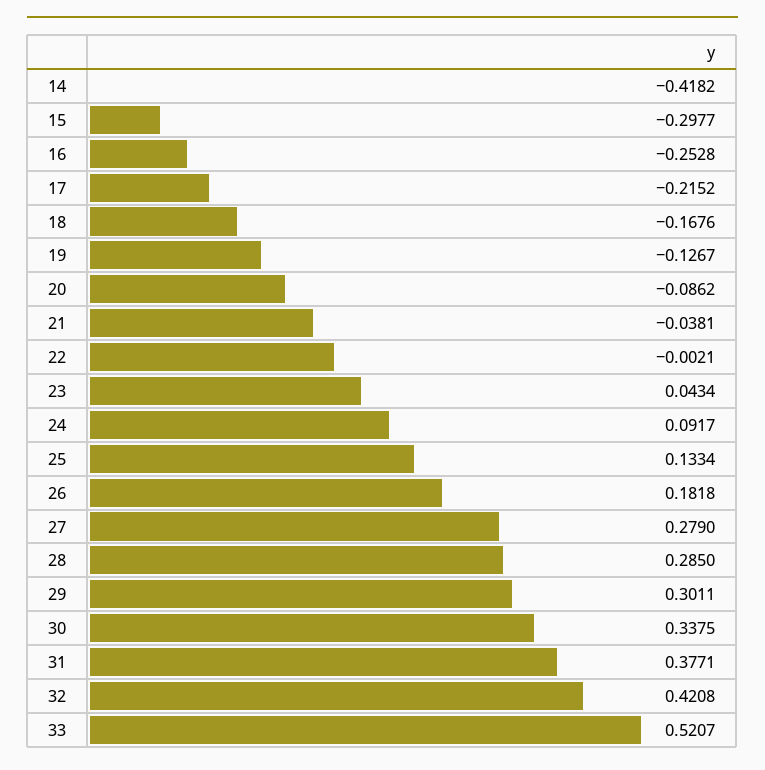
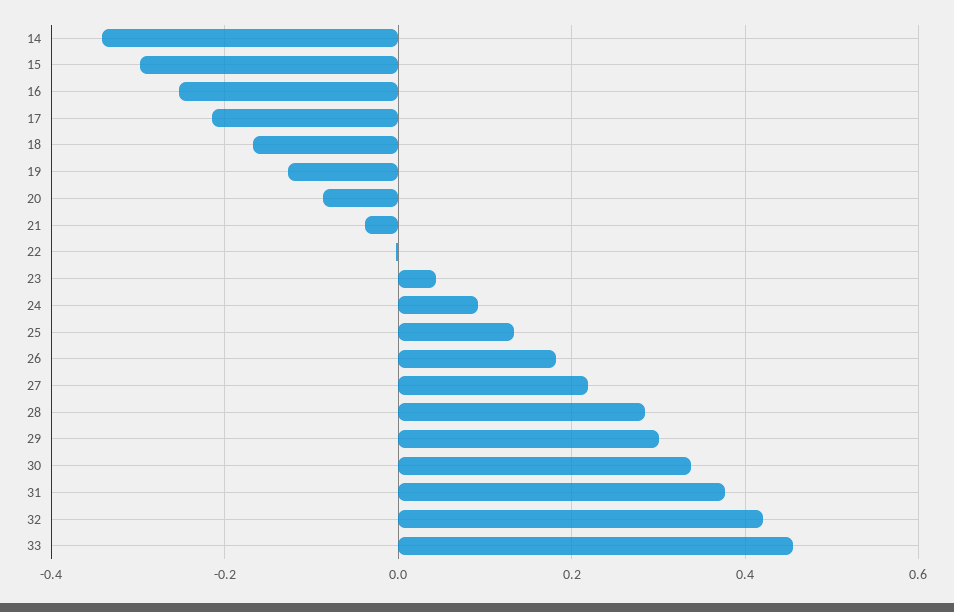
  {
-   "14": -0.4182,
+   "14": -0.34,
    "15": -0.2977,
    "16": -0.2528,
    "17": -0.2152,
    "18": -0.1676,
    "19": -0.1267,
    "20": -0.0862,
    "21": -0.0381,
    "22": -0.0021,
    "23": 0.0434,
    "24": 0.0917,
    "25": 0.1334,
    "26": 0.1818,
-   "27": 0.279,
+   "27": 0.22,
    "28": 0.285,
    "29": 0.3011,
    "30": 0.3375,
    "31": 0.3771,
    "32": 0.4208,
-   "33": 0.5207
+   "33": 0.46
  }

